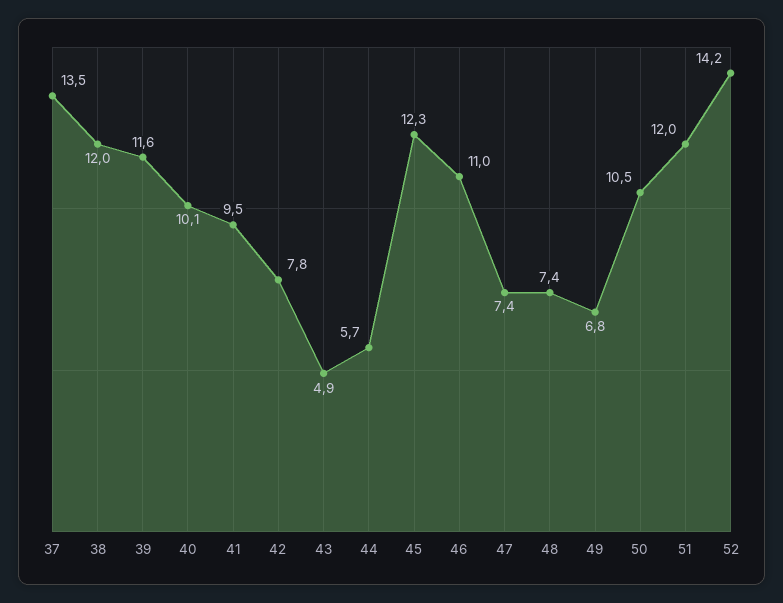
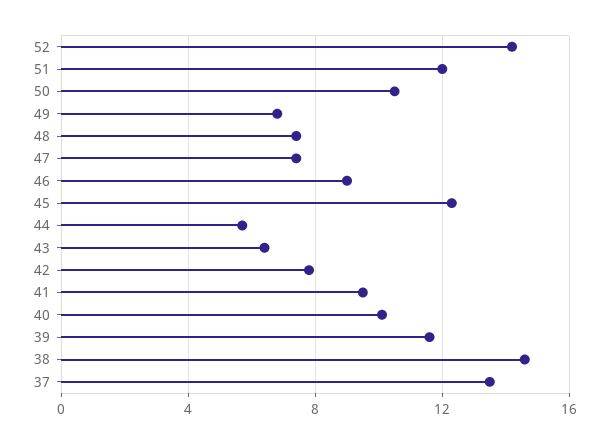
  {
    "37": 13.5,
-   "38": 12,
+   "38": 14.5,
    "39": 11.6,
    "40": 10.1,
    "41": 9.5,
    "42": 7.8,
-   "43": 4.9,
+   "43": 6.5,
    "44": 5.7,
    "45": 12.3,
-   "46": 11,
+   "46": 9,
    "47": 7.4,
    "48": 7.4,
    "49": 6.8,
    "50": 10.5,
    "51": 12,
    "52": 14.2
  }

